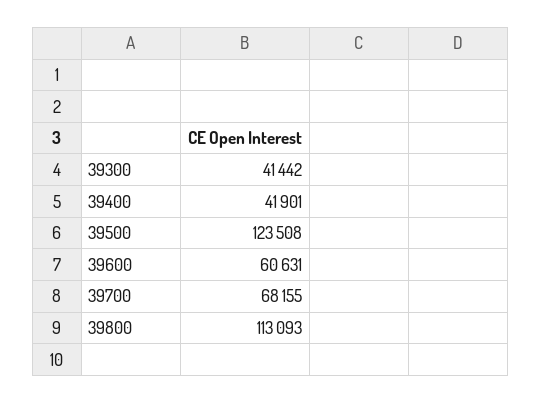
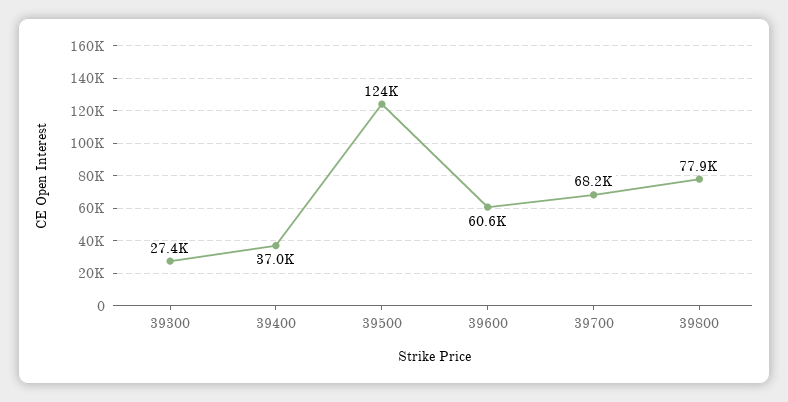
  {
-   "39300": 41442,
+   "39300": 27400,
-   "39400": 41901,
+   "39400": 37000,
    "39500": 123508,
    "39600": 60631,
    "39700": 68155,
-   "39800": 113093
+   "39800": 77900
  }

